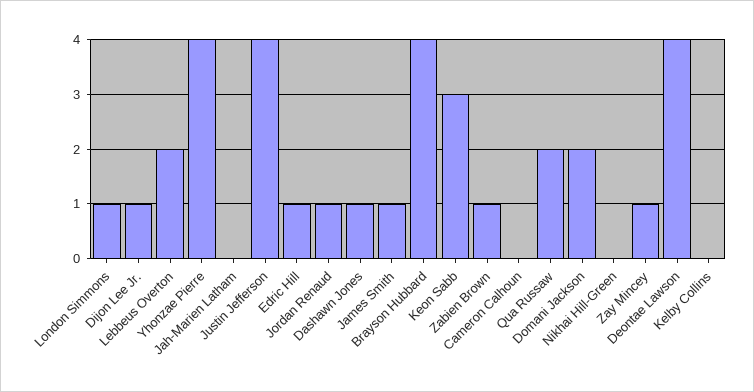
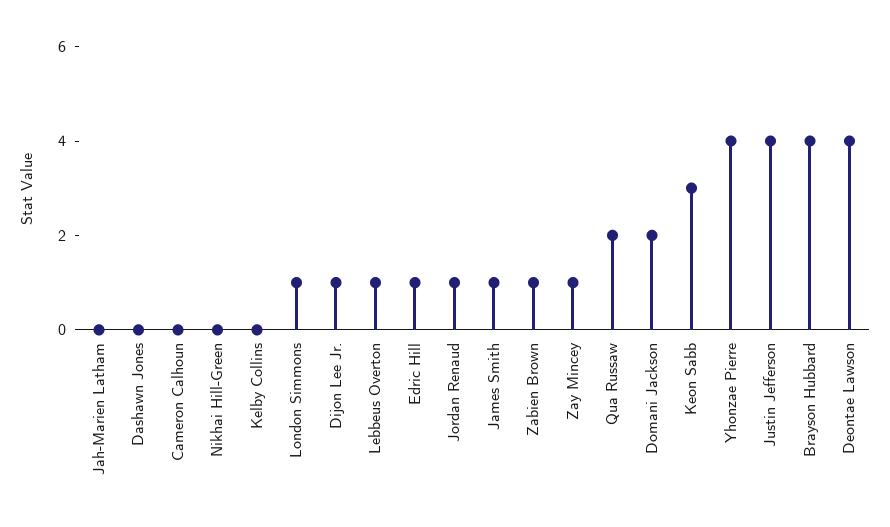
  {
    "London Simmons": 1,
    "Dijon Lee Jr.": 1,
-   "Lebbeus Overton": 2,
+   "Lebbeus Overton": 1,
    "Yhonzae Pierre": 4,
    "Jah-Marien Latham": 0,
    "Justin Jefferson": 4,
    "Edric Hill": 1,
    "Jordan Renaud": 1,
-   "Dashawn Jones": 1,
+   "Dashawn Jones": 0,
    "James Smith": 1,
    "Brayson Hubbard": 4,
    "Keon Sabb": 3,
    "Zabien Brown": 1,
    "Cameron Calhoun": 0,
    "Qua Russaw": 2,
    "Domani Jackson": 2,
    "Nikhai Hill-Green": 0,
    "Zay Mincey": 1,
    "Deontae Lawson": 4,
    "Kelby Collins": 0
  }

